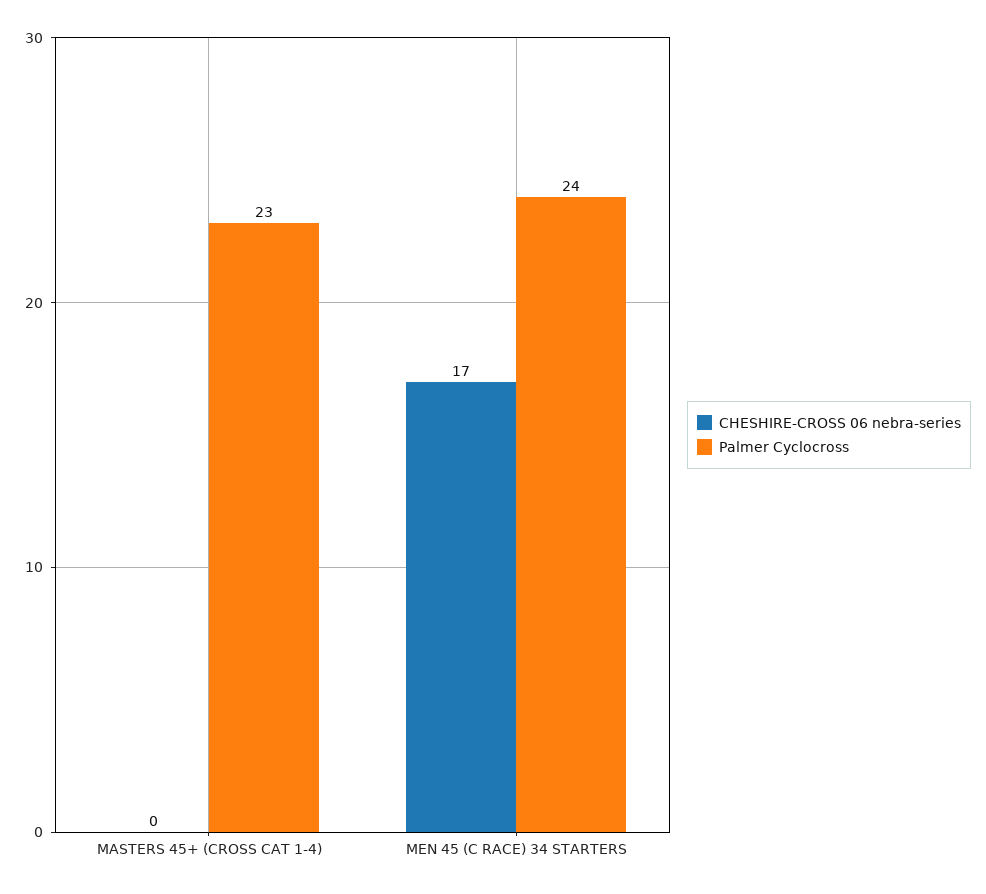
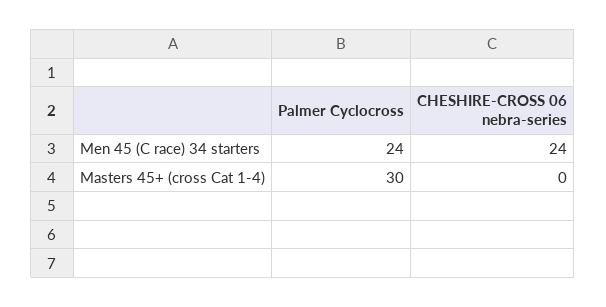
  {
    "CHESHIRE-CROSS 06 nebra-series": {
      "MASTERS 45+ (CROSS CAT 1-4)": 0,
-     "MEN 45 (C RACE) 34 STARTERS": 17
+     "MEN 45 (C RACE) 34 STARTERS": 24
    },
    "Palmer Cyclocross": {
-     "MASTERS 45+ (CROSS CAT 1-4)": 23,
+     "MASTERS 45+ (CROSS CAT 1-4)": 30,
      "MEN 45 (C RACE) 34 STARTERS": 24
    }
  }

